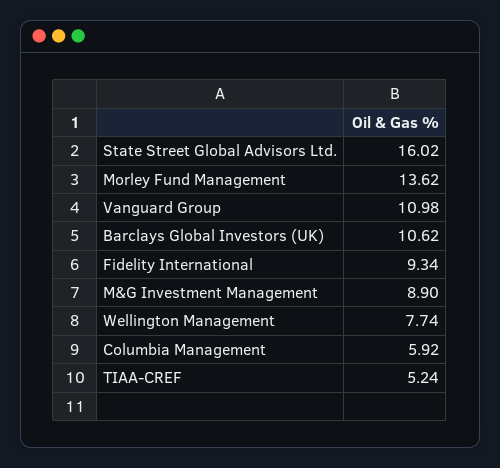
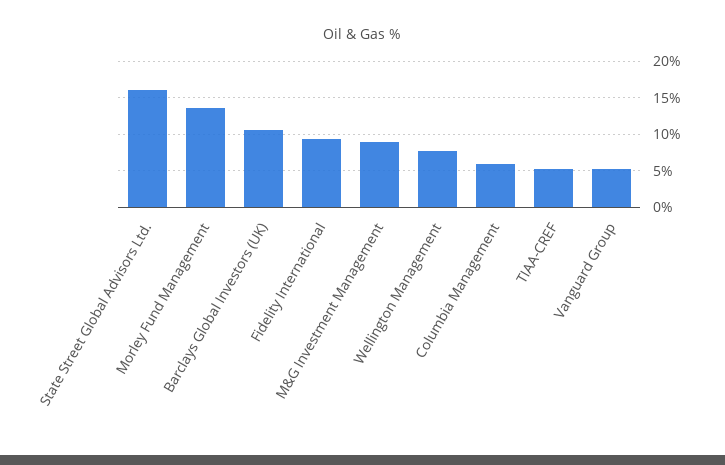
  {
    "State Street Global Advisors Ltd.": 16.02,
    "Morley Fund Management": 13.62,
-   "Vanguard Group": 10.98,
+   "Vanguard Group": 5,
    "Barclays Global Investors (UK)": 10.62,
    "Fidelity International": 9.34,
    "M&G Investment Management": 8.9,
    "Wellington Management": 7.74,
    "Columbia Management": 5.92,
    "TIAA-CREF": 5.24
  }

